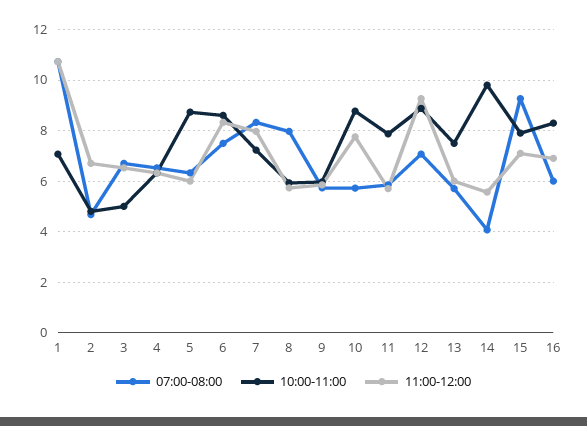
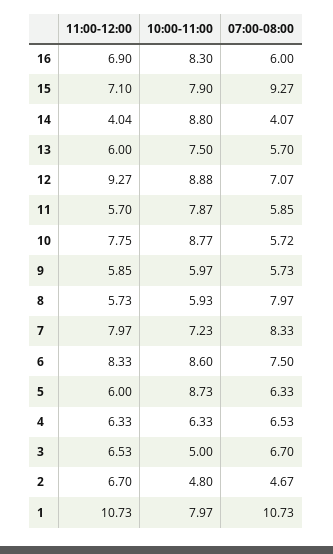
  {
    "07:00-08:00": {
      "1": 10.73,
      "2": 4.67,
      "3": 6.7,
      "4": 6.53,
      "5": 6.33,
      "6": 7.5,
      "7": 8.33,
      "8": 7.97,
      "9": 5.73,
      "10": 5.72,
      "11": 5.85,
      "12": 7.07,
      "13": 5.7,
      "14": 4.07,
      "15": 9.27,
      "16": 6
    },
    "10:00-11:00": {
-     "1": 7,
+     "1": 7.97,
      "2": 4.8,
      "3": 5,
      "4": 6.33,
      "5": 8.73,
      "6": 8.6,
      "7": 7.23,
      "8": 5.93,
      "9": 5.97,
      "10": 8.77,
      "11": 7.87,
      "12": 8.88,
      "13": 7.5,
-     "14": 9.75,
+     "14": 8.8,
      "15": 7.9,
      "16": 8.3
    },
    "11:00-12:00": {
      "1": 10.73,
      "2": 6.7,
      "3": 6.53,
      "4": 6.33,
      "5": 6,
      "6": 8.33,
      "7": 7.97,
      "8": 5.73,
      "9": 5.85,
      "10": 7.75,
      "11": 5.7,
      "12": 9.27,
      "13": 6,
-     "14": 5.5,
+     "14": 4.04,
      "15": 7.1,
      "16": 6.9
    }
  }

